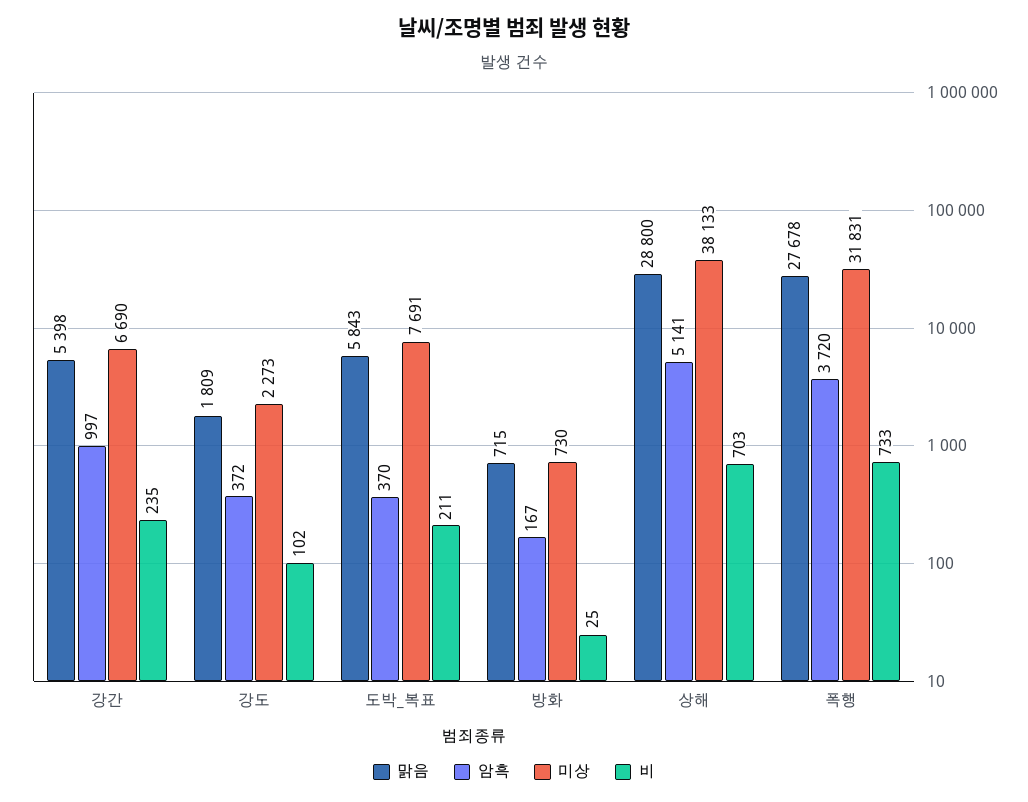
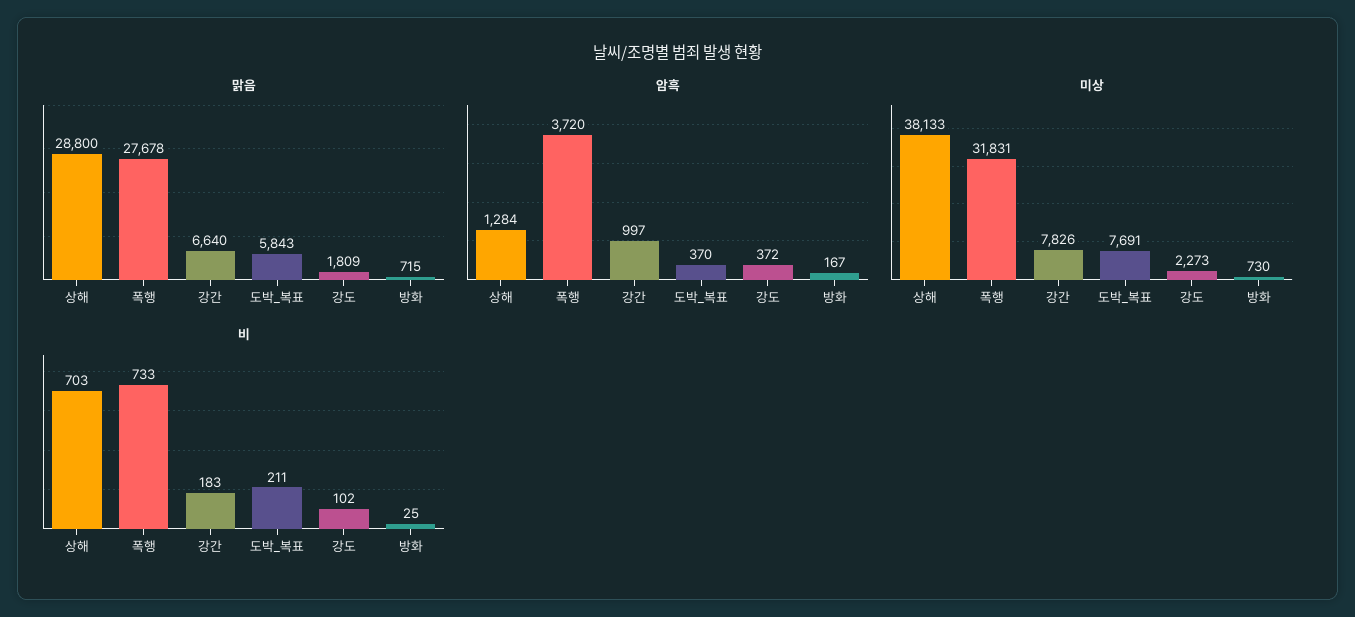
  {
    "맑음": {
-     "강간": 5398,
+     "강간": 6640,
      "강도": 1809,
      "도박_복표": 5843,
      "방화": 715,
      "상해": 28800,
      "폭행": 27678
    },
    "암흑": {
      "강간": 997,
      "강도": 372,
      "도박_복표": 370,
      "방화": 167,
-     "상해": 5141,
+     "상해": 1284,
      "폭행": 3720
    },
    "미상": {
-     "강간": 6690,
+     "강간": 7826,
      "강도": 2273,
      "도박_복표": 7691,
      "방화": 730,
      "상해": 38133,
      "폭행": 31831
    },
    "비": {
-     "강간": 235,
+     "강간": 183,
      "강도": 102,
      "도박_복표": 211,
      "방화": 25,
      "상해": 703,
      "폭행": 733
    }
  }

